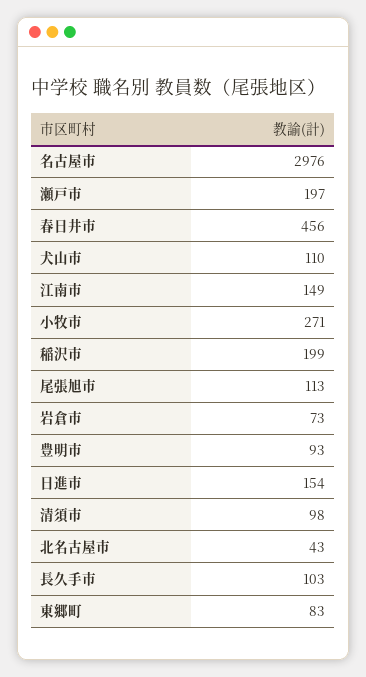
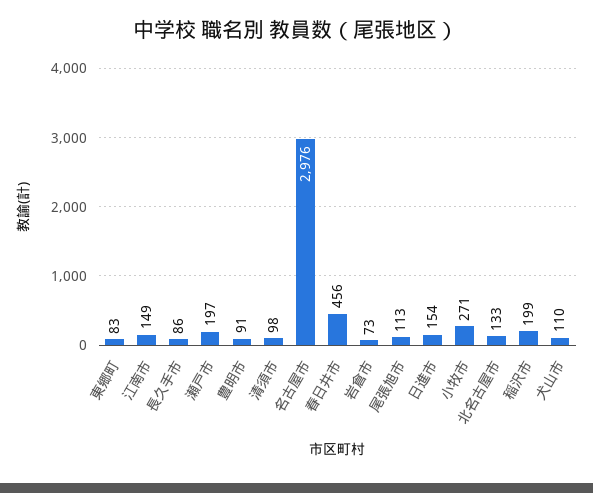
  {
    "名古屋市": 2976,
    "瀬戸市": 197,
    "春日井市": 456,
    "犬山市": 110,
    "江南市": 149,
    "小牧市": 271,
    "稲沢市": 199,
    "尾張旭市": 113,
    "岩倉市": 73,
-   "豊明市": 93,
+   "豊明市": 91,
    "日進市": 154,
    "清須市": 98,
-   "北名古屋市": 43,
+   "北名古屋市": 133,
-   "長久手市": 103,
+   "長久手市": 86,
    "東郷町": 83
  }

